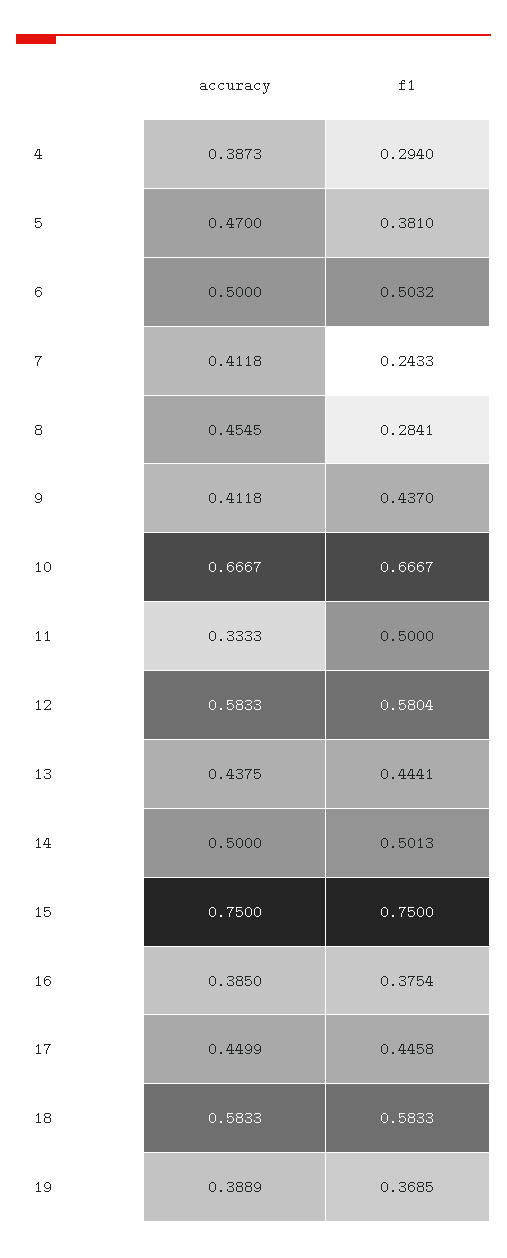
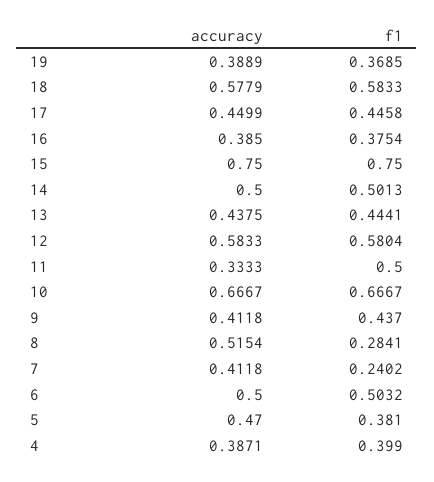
  {
    "accuracy": {
-     "4": 0.3873,
+     "4": 0.3871,
      "5": 0.47,
      "6": 0.5,
      "7": 0.4118,
-     "8": 0.4545,
+     "8": 0.5154,
      "9": 0.4118,
      "10": 0.6667,
      "11": 0.3333,
      "12": 0.5833,
      "13": 0.4375,
      "14": 0.5,
      "15": 0.75,
      "16": 0.385,
      "17": 0.4499,
-     "18": 0.5833,
+     "18": 0.5779,
      "19": 0.3889
    },
    "f1": {
-     "4": 0.294,
+     "4": 0.399,
      "5": 0.381,
      "6": 0.5032,
-     "7": 0.2433,
+     "7": 0.2402,
      "8": 0.2841,
      "9": 0.437,
      "10": 0.6667,
      "11": 0.5,
      "12": 0.5804,
      "13": 0.4441,
      "14": 0.5013,
      "15": 0.75,
      "16": 0.3754,
      "17": 0.4458,
      "18": 0.5833,
      "19": 0.3685
    }
  }

